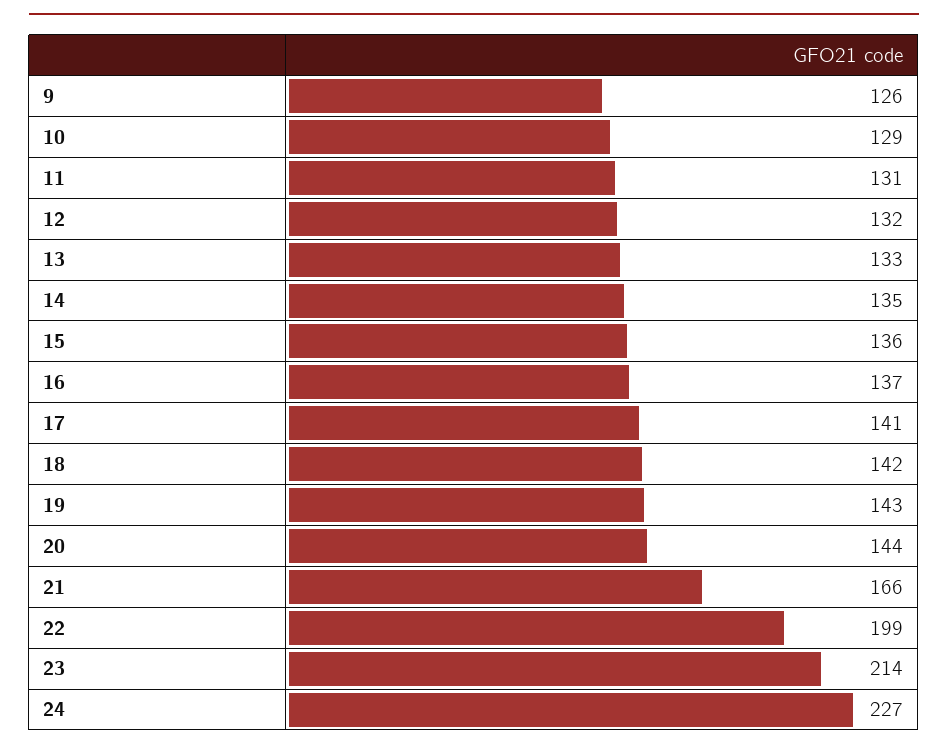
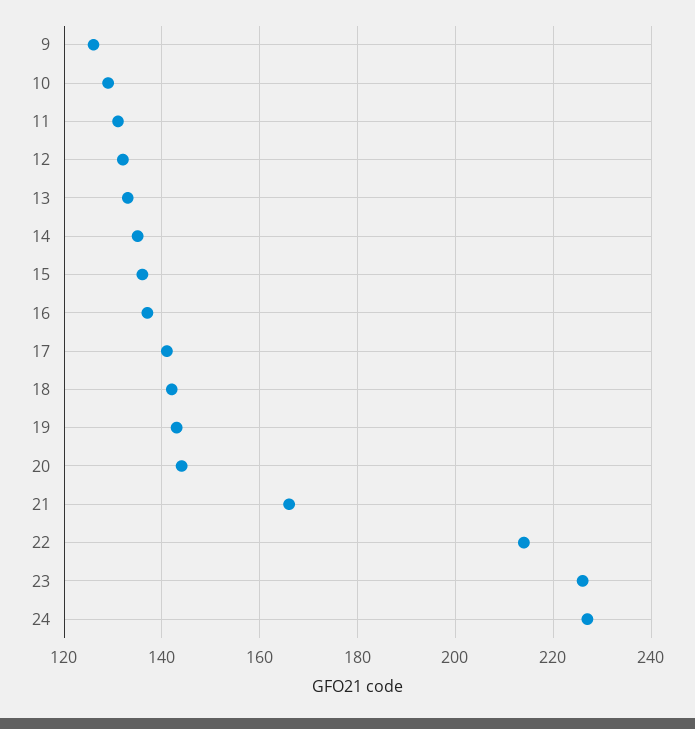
  {
    "9": 126,
    "10": 129,
    "11": 131,
    "12": 132,
    "13": 133,
    "14": 135,
    "15": 136,
    "16": 137,
    "17": 141,
    "18": 142,
    "19": 143,
    "20": 144,
    "21": 166,
-   "22": 199,
+   "22": 215,
-   "23": 214,
+   "23": 225,
    "24": 227
  }

